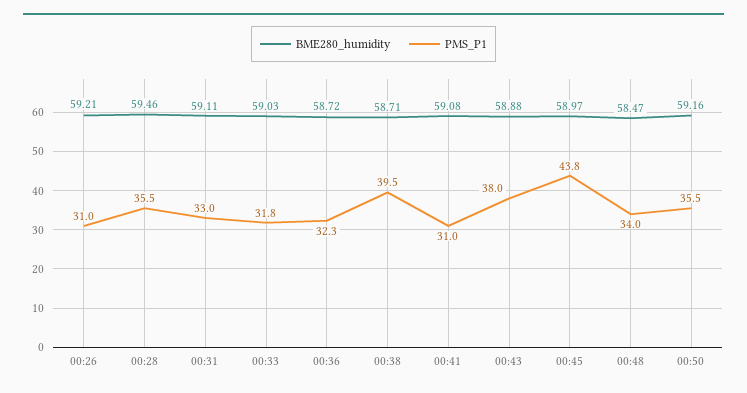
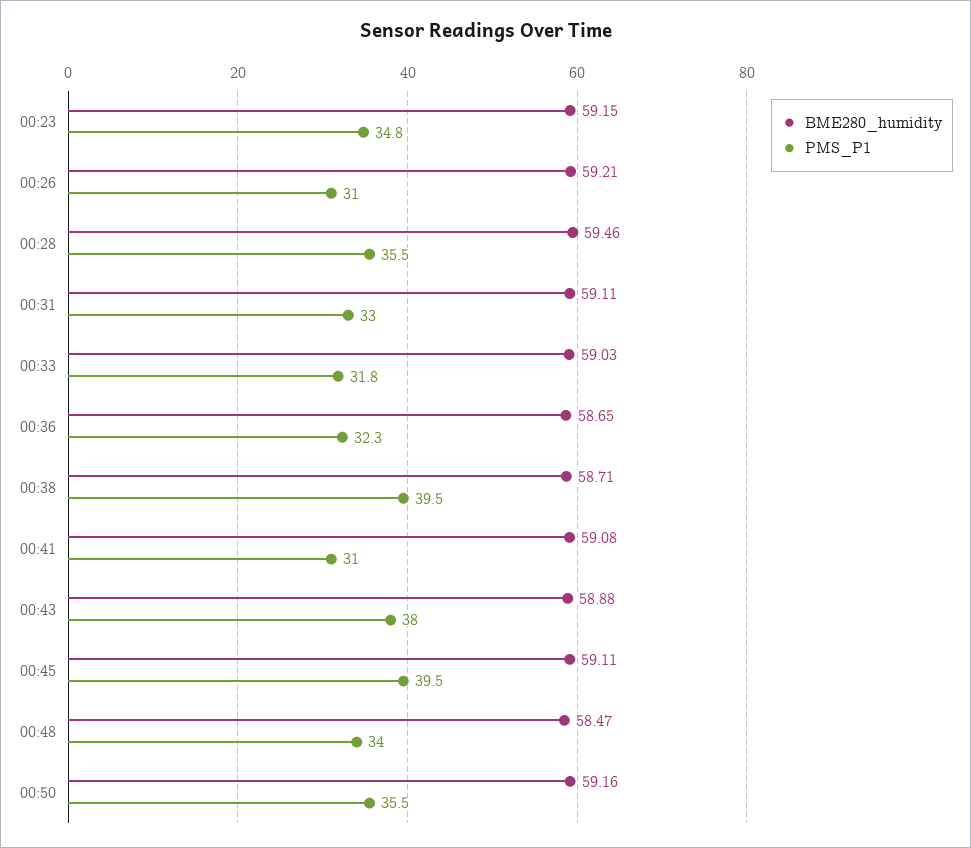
  {
    "BME280_humidity": {
      "00:26": 59.21,
      "00:28": 59.46,
      "00:31": 59.11,
      "00:33": 59.03,
-     "00:36": 58.72,
+     "00:36": 58.65,
      "00:38": 58.71,
      "00:41": 59.08,
      "00:43": 58.88,
-     "00:45": 58.97,
+     "00:45": 59.11,
      "00:48": 58.47,
-     "00:50": 59.16
+     "00:50": 59.16,
+     "00:23": 59.15
    },
    "PMS_P1": {
      "00:26": 31,
      "00:28": 35.5,
      "00:31": 33,
      "00:33": 31.8,
      "00:36": 32.3,
      "00:38": 39.5,
      "00:41": 31,
      "00:43": 38,
-     "00:45": 43.8,
+     "00:45": 39.5,
      "00:48": 34,
-     "00:50": 35.5
+     "00:50": 35.5,
+     "00:23": 34.8
    }
  }

